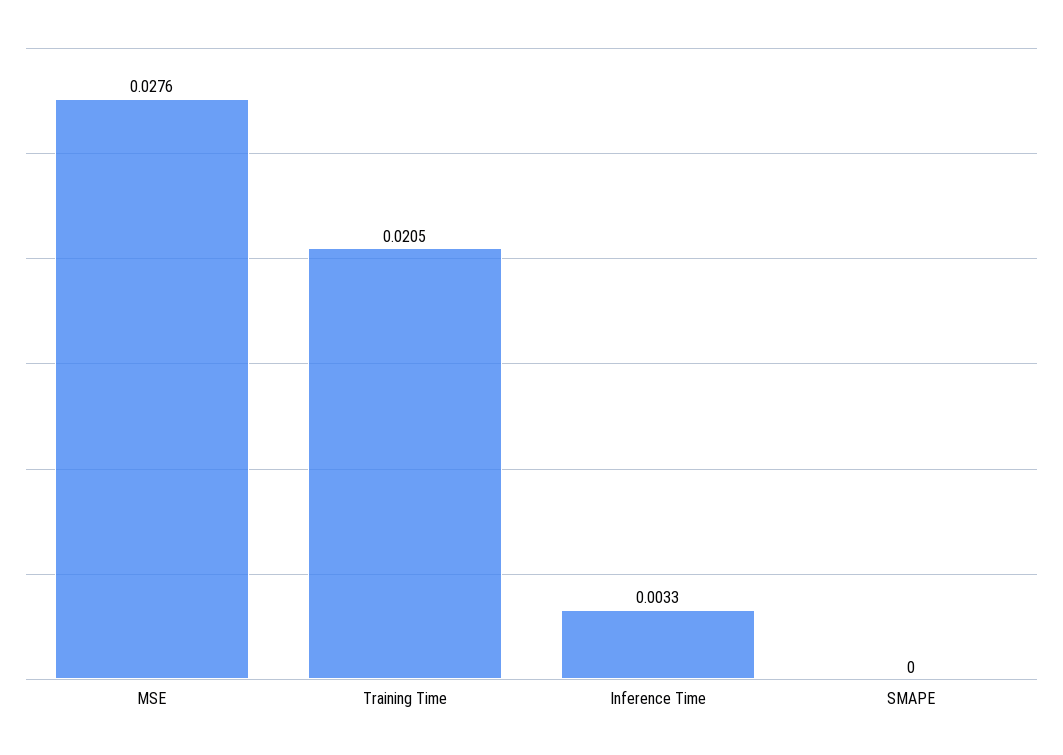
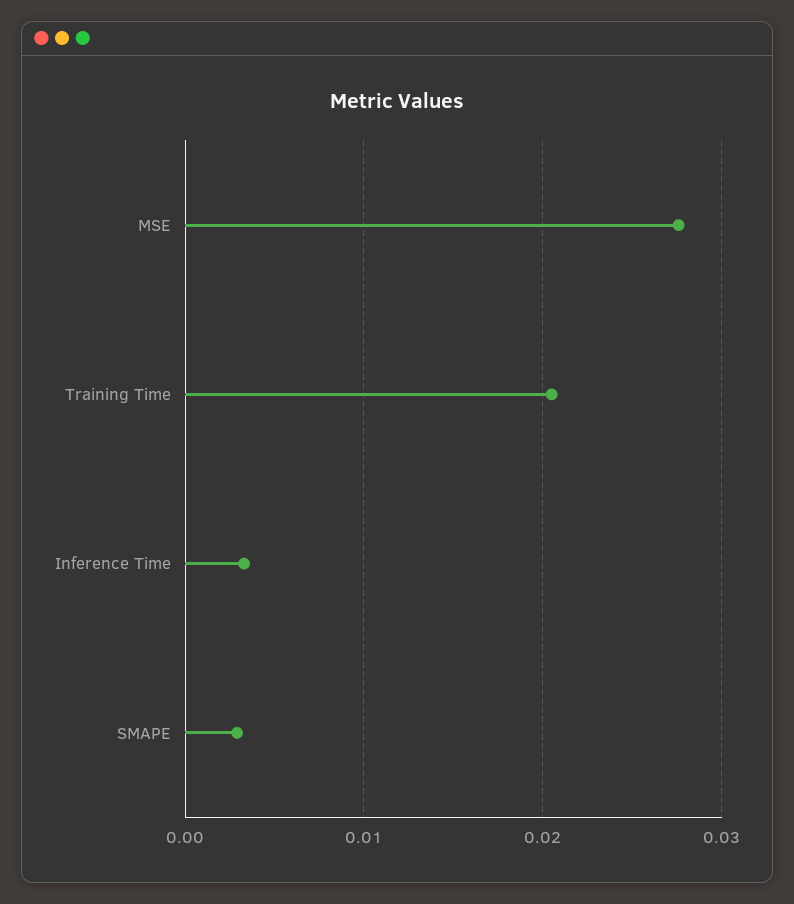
  {
    "MSE": 0.0276,
    "Training Time": 0.0205,
    "Inference Time": 0.0033,
-   "SMAPE": 0
+   "SMAPE": 0.003
  }

